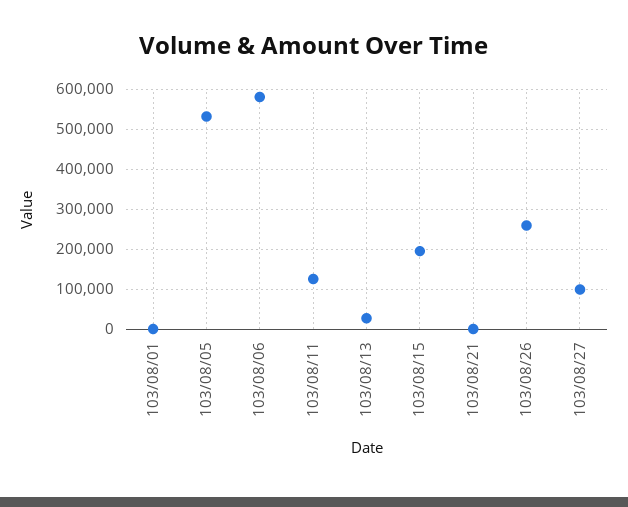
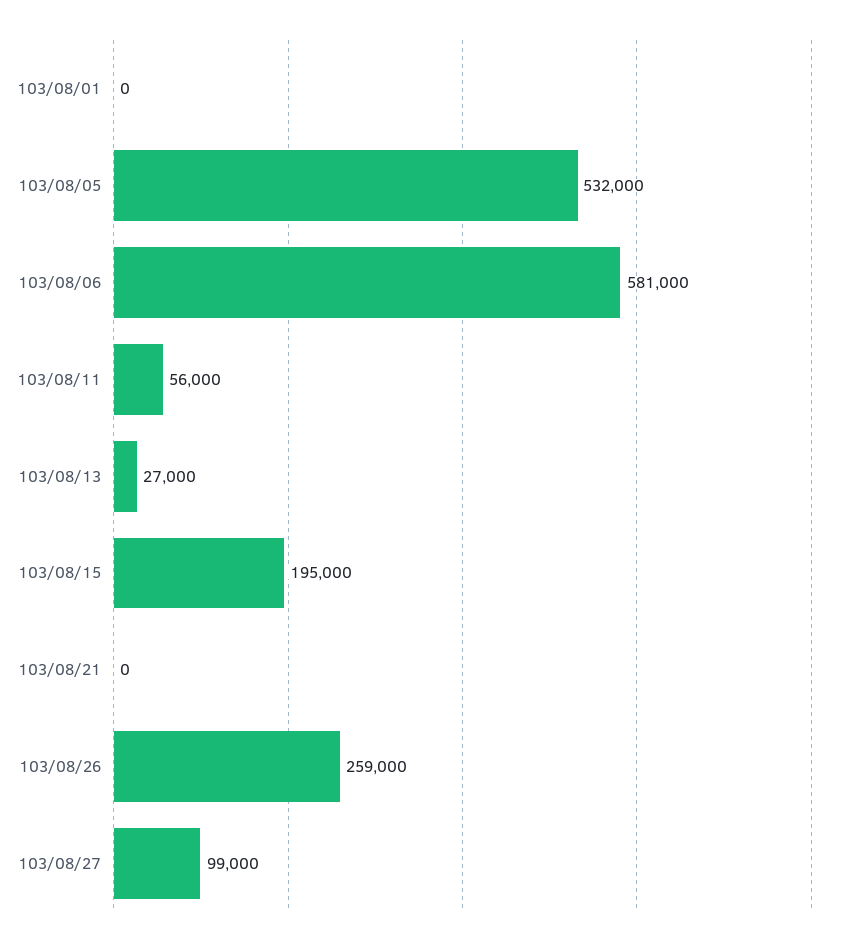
  {
    "103/08/01": 0,
    "103/08/05": 532000,
    "103/08/06": 581000,
-   "103/08/11": 120000,
+   "103/08/11": 56000,
    "103/08/13": 27000,
    "103/08/15": 195000,
    "103/08/21": 0,
    "103/08/26": 259000,
    "103/08/27": 99000
  }

